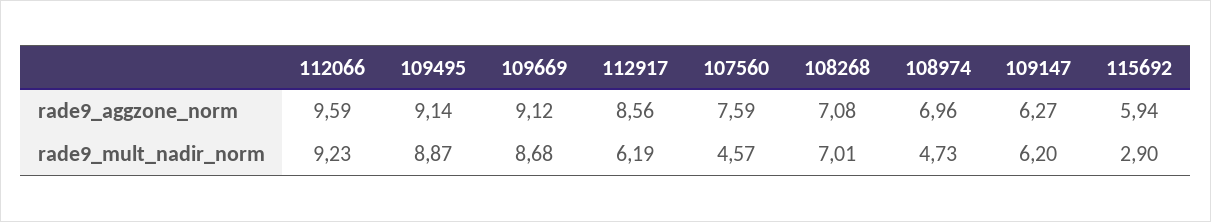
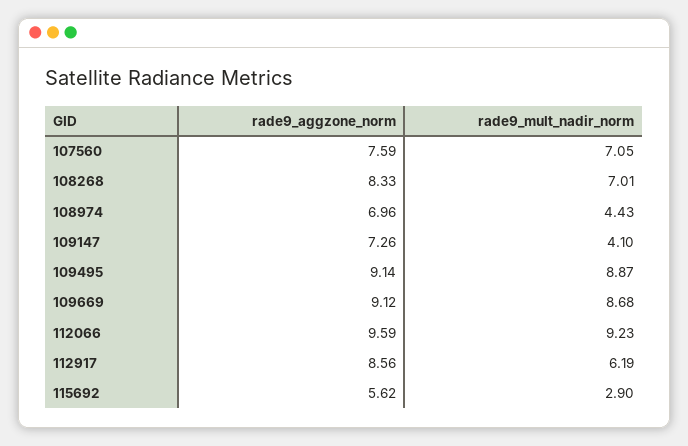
  {
    "112066": {
      "rade9_aggzone_norm": 9.59,
      "rade9_mult_nadir_norm": 9.23
    },
    "109495": {
      "rade9_aggzone_norm": 9.14,
      "rade9_mult_nadir_norm": 8.87
    },
    "109669": {
      "rade9_aggzone_norm": 9.12,
      "rade9_mult_nadir_norm": 8.68
    },
    "112917": {
      "rade9_aggzone_norm": 8.56,
      "rade9_mult_nadir_norm": 6.19
    },
    "107560": {
      "rade9_aggzone_norm": 7.59,
-     "rade9_mult_nadir_norm": 4.57
+     "rade9_mult_nadir_norm": 7.05
    },
    "108268": {
-     "rade9_aggzone_norm": 7.08,
+     "rade9_aggzone_norm": 8.33,
      "rade9_mult_nadir_norm": 7.01
    },
    "108974": {
      "rade9_aggzone_norm": 6.96,
-     "rade9_mult_nadir_norm": 4.73
+     "rade9_mult_nadir_norm": 4.43
    },
    "109147": {
-     "rade9_aggzone_norm": 6.27,
+     "rade9_aggzone_norm": 7.26,
-     "rade9_mult_nadir_norm": 6.2
+     "rade9_mult_nadir_norm": 4.1
    },
    "115692": {
-     "rade9_aggzone_norm": 5.94,
+     "rade9_aggzone_norm": 5.62,
      "rade9_mult_nadir_norm": 2.9
    }
  }

